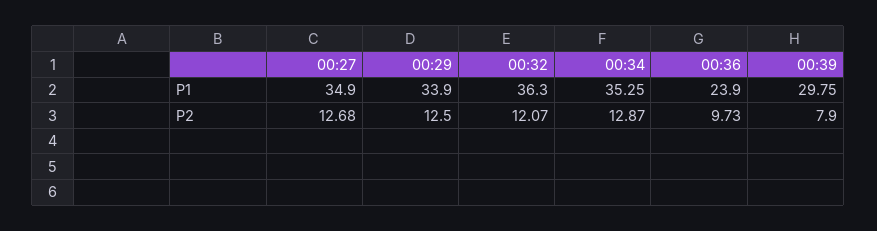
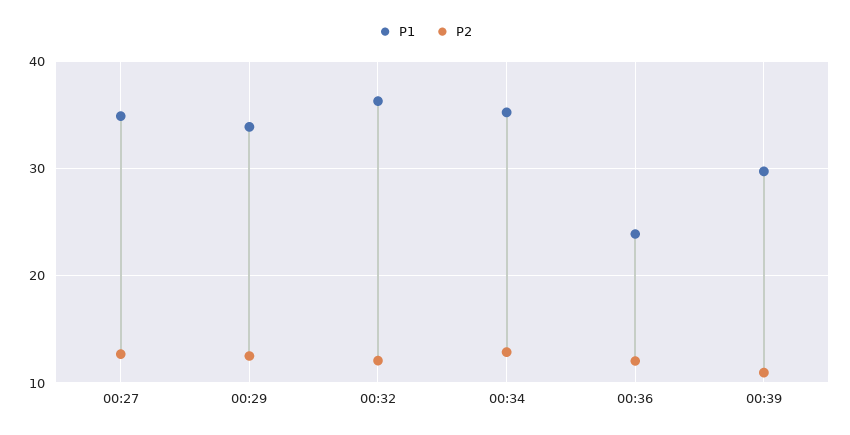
  {
    "P1": {
      "00:27": 34.9,
      "00:29": 33.9,
      "00:32": 36.3,
      "00:34": 35.25,
      "00:36": 23.9,
      "00:39": 29.75
    },
    "P2": {
      "00:27": 12.68,
      "00:29": 12.5,
      "00:32": 12.07,
      "00:34": 12.87,
-     "00:36": 9.73,
+     "00:36": 12,
-     "00:39": 7.9
+     "00:39": 11
    }
  }

